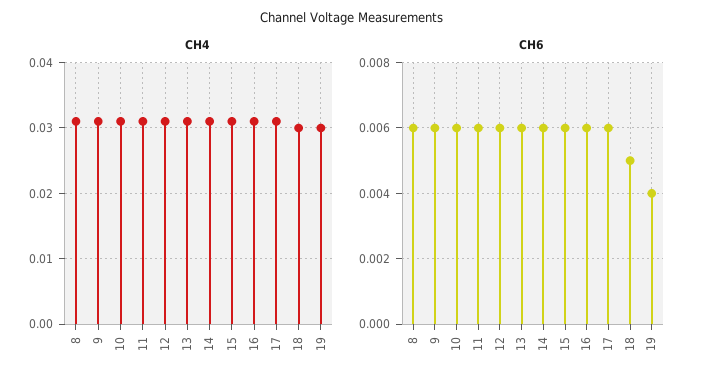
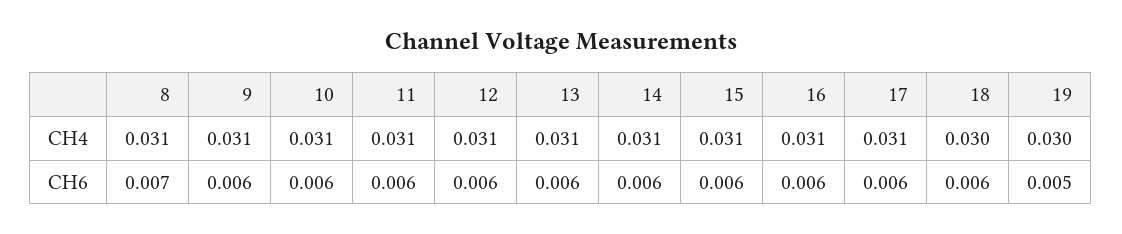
  {
    "CH4": {
      "8": 0.031,
      "9": 0.031,
      "10": 0.031,
      "11": 0.031,
      "12": 0.031,
      "13": 0.031,
      "14": 0.031,
      "15": 0.031,
      "16": 0.031,
      "17": 0.031,
      "18": 0.03,
      "19": 0.03
    },
    "CH6": {
-     "8": 0.006,
+     "8": 0.007,
      "9": 0.006,
      "10": 0.006,
      "11": 0.006,
      "12": 0.006,
      "13": 0.006,
      "14": 0.006,
      "15": 0.006,
      "16": 0.006,
      "17": 0.006,
-     "18": 0.005,
+     "18": 0.006,
-     "19": 0.004
+     "19": 0.005
    }
  }

